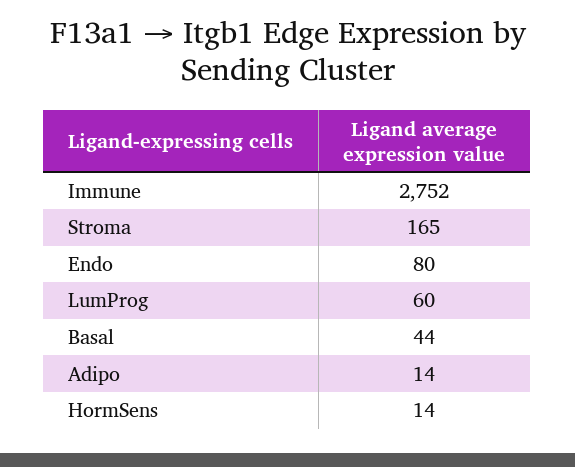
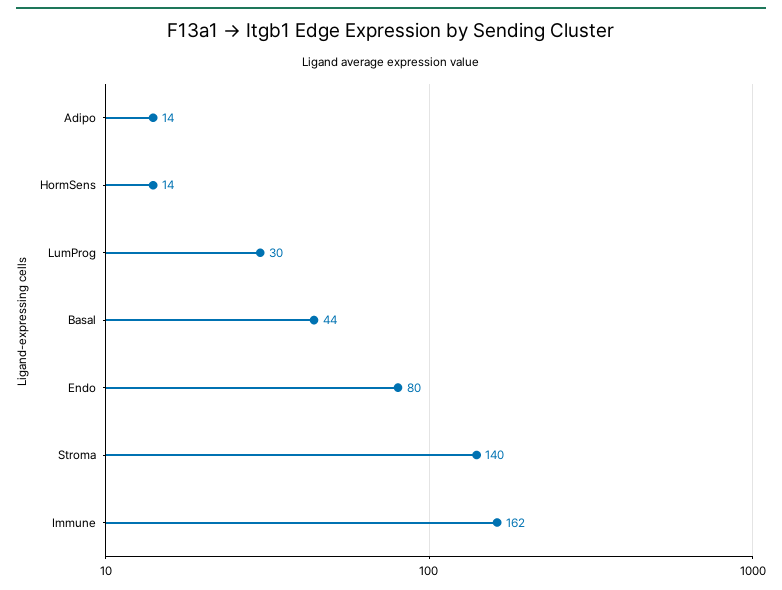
  {
-   "Immune": 2752,
+   "Immune": 162,
-   "Stroma": 165,
+   "Stroma": 140,
    "Endo": 80,
-   "LumProg": 60,
+   "LumProg": 30,
    "Basal": 44,
    "Adipo": 14,
    "HormSens": 14
  }

